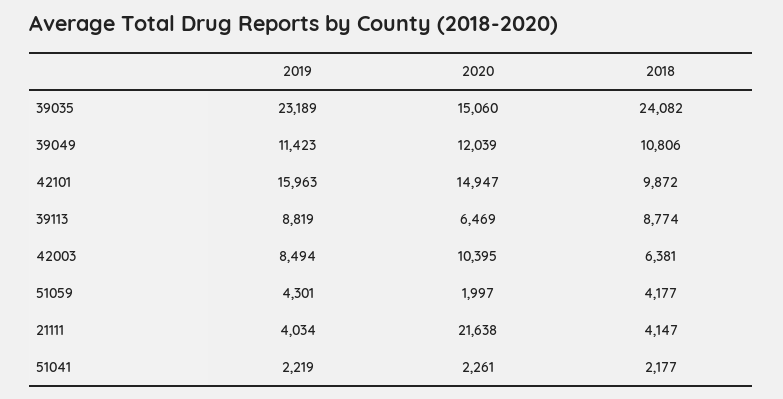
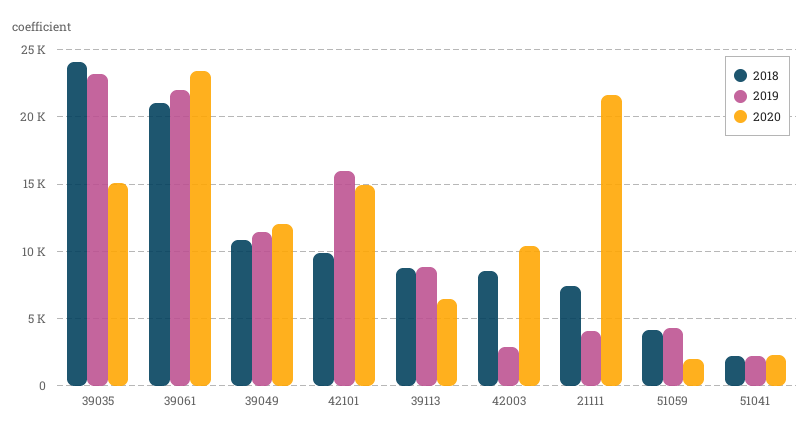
  {
    "2019": {
      "39035": 23189,
      "39049": 11423,
      "42101": 15963,
      "39113": 8819,
-     "42003": 8494,
+     "42003": 3000,
      "51059": 4301,
      "21111": 4034,
-     "51041": 2219
+     "51041": 2219,
+     "39061": 22000
    },
    "2020": {
      "39035": 15060,
      "39049": 12039,
      "42101": 14947,
      "39113": 6469,
      "42003": 10395,
      "51059": 1997,
      "21111": 21638,
-     "51041": 2261
+     "51041": 2261,
+     "39061": 23500
    },
    "2018": {
      "39035": 24082,
      "39049": 10806,
      "42101": 9872,
      "39113": 8774,
-     "42003": 6381,
+     "42003": 8500,
      "51059": 4177,
-     "21111": 4147,
+     "21111": 7500,
-     "51041": 2177
+     "51041": 2177,
+     "39061": 21000
    }
  }

